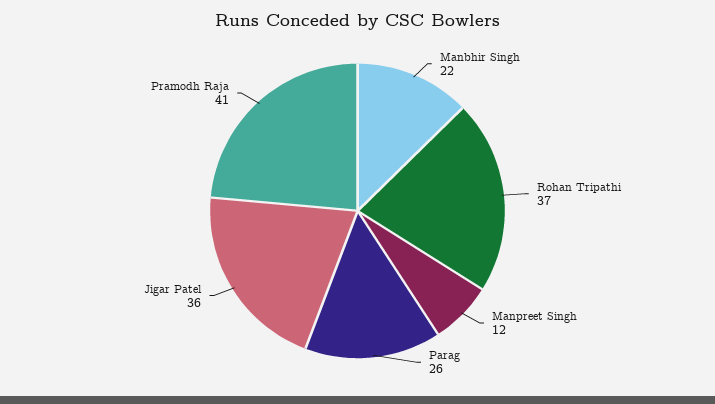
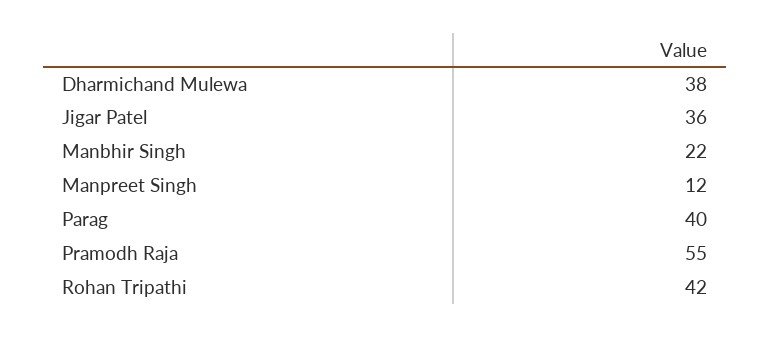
  {
    "Manbhir Singh": 22,
-   "Rohan Tripathi": 37,
+   "Rohan Tripathi": 42,
    "Manpreet Singh": 12,
-   "Parag": 26,
+   "Parag": 40,
    "Jigar Patel": 36,
-   "Pramodh Raja": 41
+   "Pramodh Raja": 55,
+   "Dharmichand Mulewa": 38
  }

